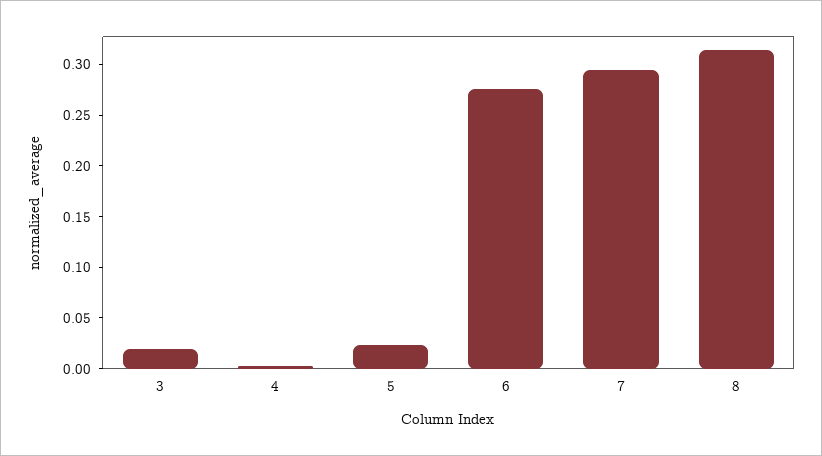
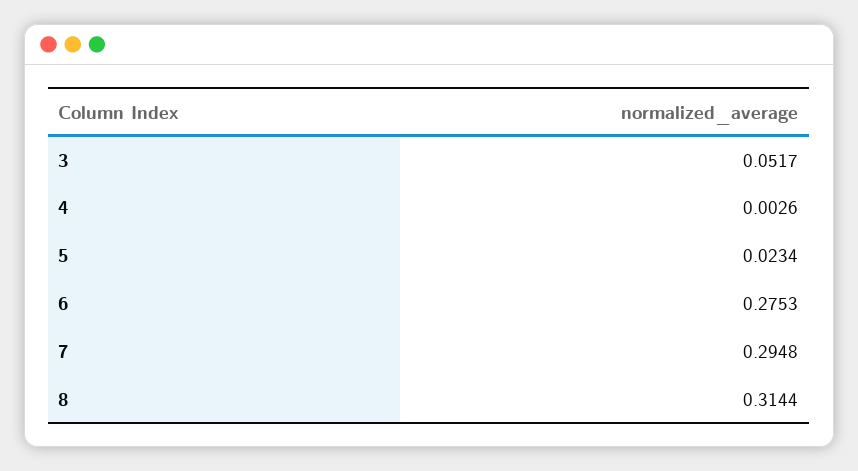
  {
-   "3": 0.02,
+   "3": 0.0517,
    "4": 0.0026,
    "5": 0.0234,
    "6": 0.2753,
    "7": 0.2948,
    "8": 0.3144
  }

